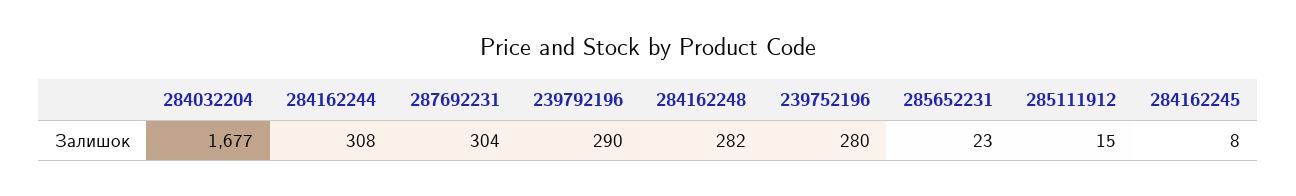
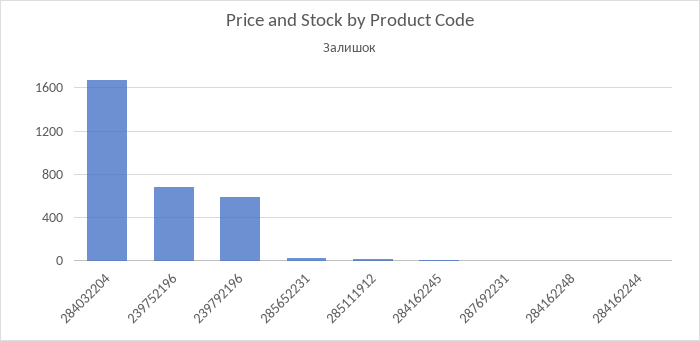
  {
    "284032204": 1677,
-   "284162244": 308,
+   "284162244": 0,
-   "287692231": 304,
+   "287692231": 0,
-   "239792196": 290,
+   "239792196": 600,
-   "284162248": 282,
+   "284162248": 0,
-   "239752196": 280,
+   "239752196": 700,
    "285652231": 23,
    "285111912": 15,
    "284162245": 8
  }

